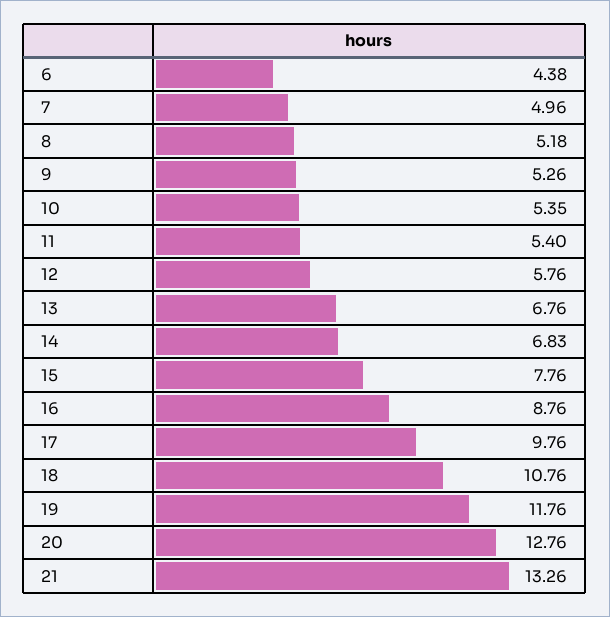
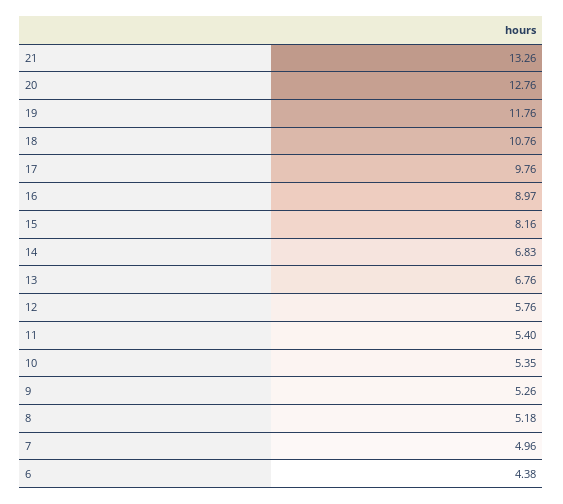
  {
    "6": 4.38,
    "7": 4.96,
    "8": 5.18,
    "9": 5.26,
    "10": 5.35,
    "11": 5.4,
    "12": 5.76,
    "13": 6.76,
    "14": 6.83,
-   "15": 7.76,
+   "15": 8.16,
-   "16": 8.76,
+   "16": 8.97,
    "17": 9.76,
    "18": 10.76,
    "19": 11.76,
    "20": 12.76,
    "21": 13.26
  }

